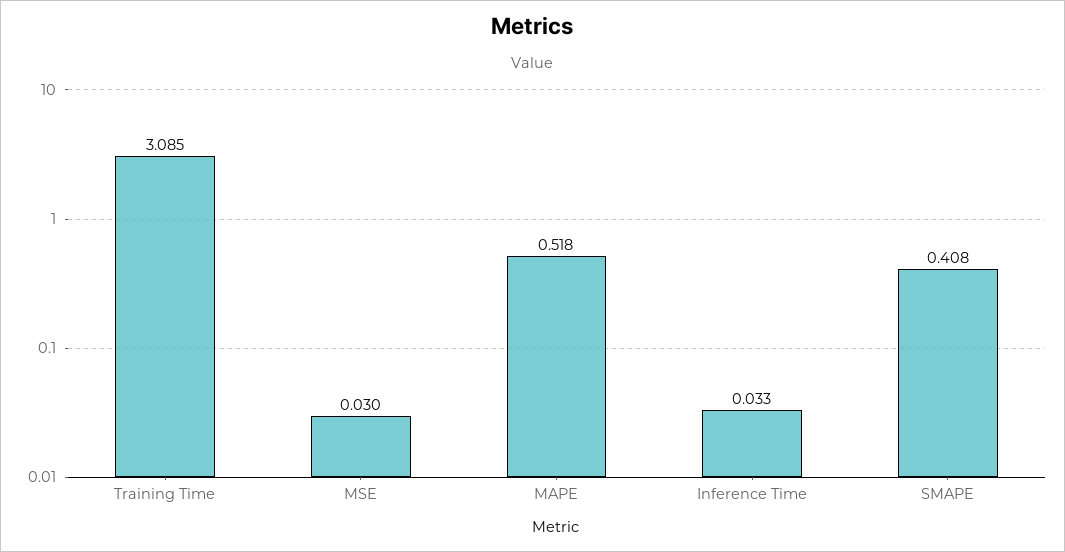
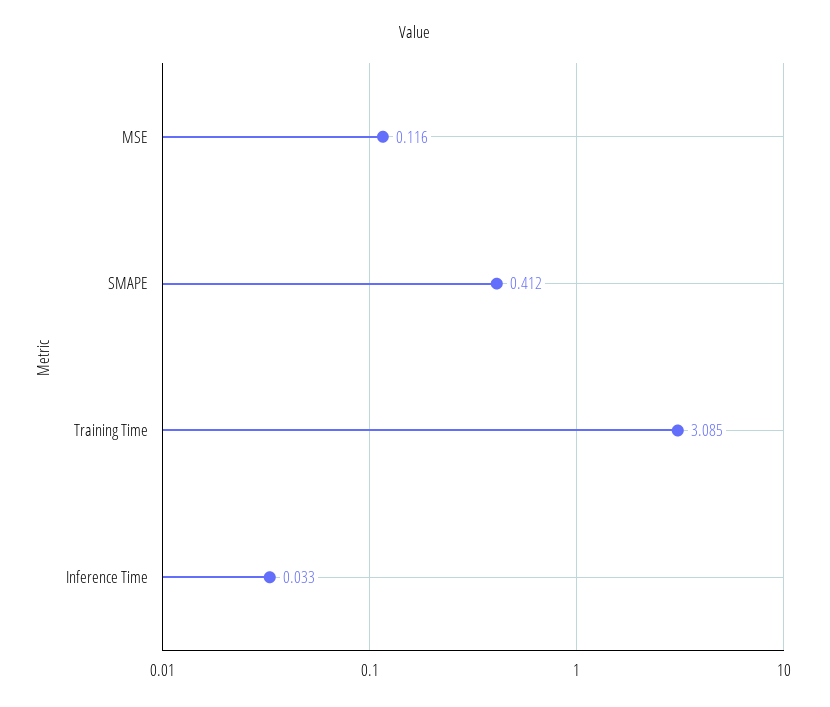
  {
    "Training Time": 3.085,
-   "MSE": 0.03,
+   "MSE": 0.116,
-   "MAPE": 0.518,
    "Inference Time": 0.033,
-   "SMAPE": 0.408
+   "SMAPE": 0.412
  }

